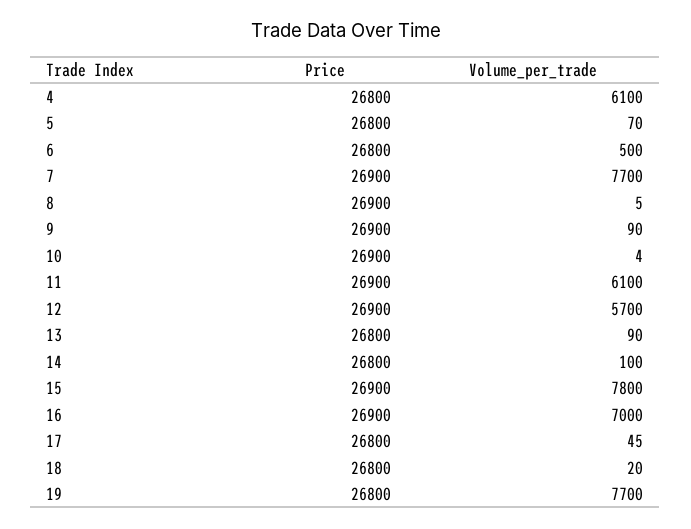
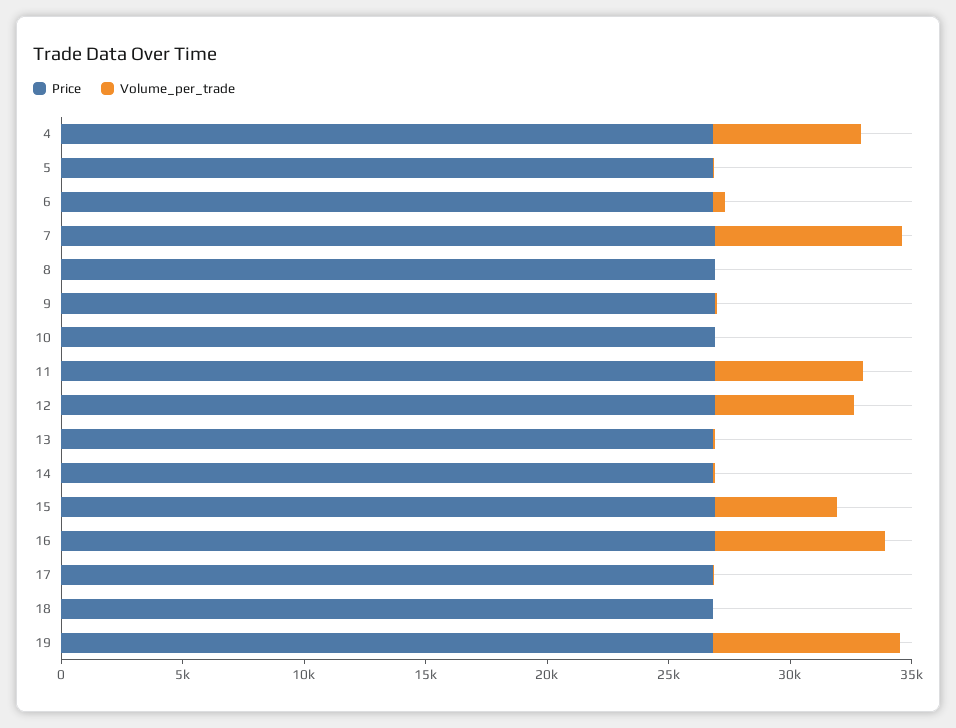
  {
    "Price": {
      "4": 26800,
      "5": 26800,
      "6": 26800,
      "7": 26900,
      "8": 26900,
      "9": 26900,
      "10": 26900,
      "11": 26900,
      "12": 26900,
      "13": 26800,
      "14": 26800,
      "15": 26900,
      "16": 26900,
      "17": 26800,
      "18": 26800,
      "19": 26800
    },
    "Volume_per_trade": {
      "4": 6100,
      "5": 70,
      "6": 500,
      "7": 7700,
      "8": 5,
      "9": 90,
      "10": 4,
      "11": 6100,
      "12": 5700,
      "13": 90,
      "14": 100,
-     "15": 7800,
+     "15": 5000,
      "16": 7000,
      "17": 45,
      "18": 20,
      "19": 7700
    }
  }

